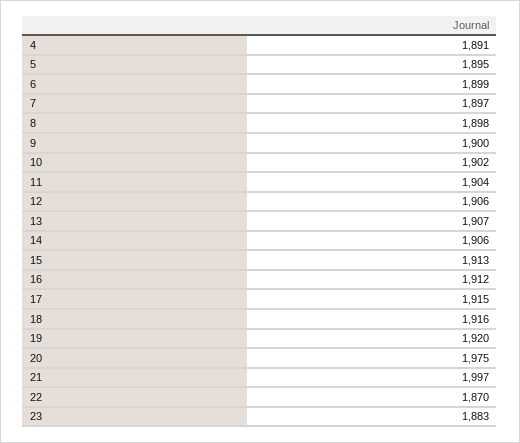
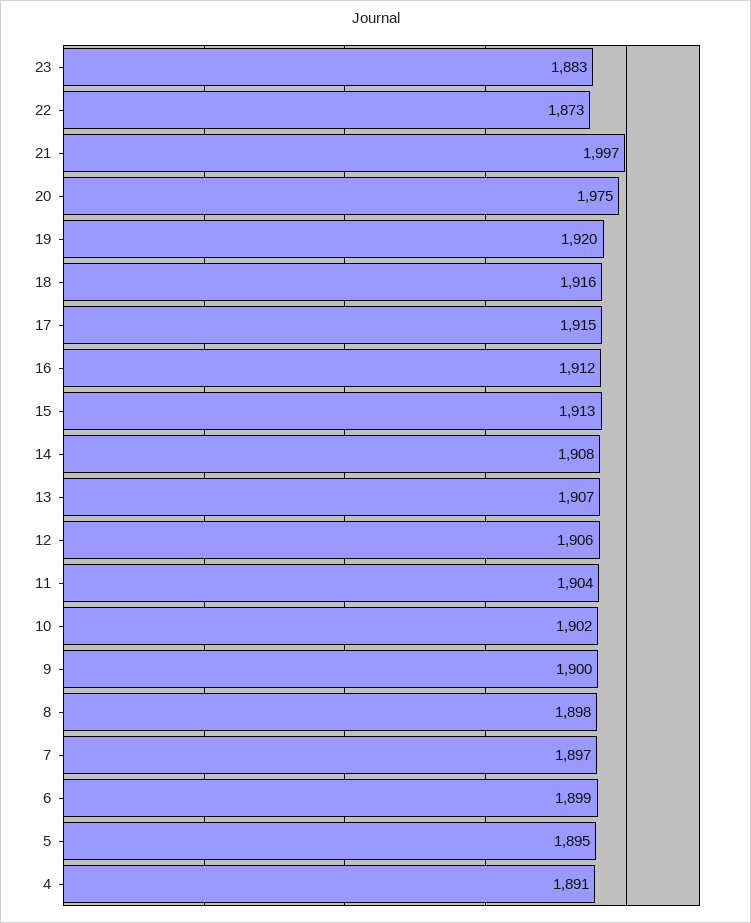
  {
    "4": 1891,
    "5": 1895,
    "6": 1899,
    "7": 1897,
    "8": 1898,
    "9": 1900,
    "10": 1902,
    "11": 1904,
    "12": 1906,
    "13": 1907,
-   "14": 1906,
+   "14": 1908,
    "15": 1913,
    "16": 1912,
    "17": 1915,
    "18": 1916,
    "19": 1920,
    "20": 1975,
    "21": 1997,
-   "22": 1870,
+   "22": 1873,
    "23": 1883
  }

